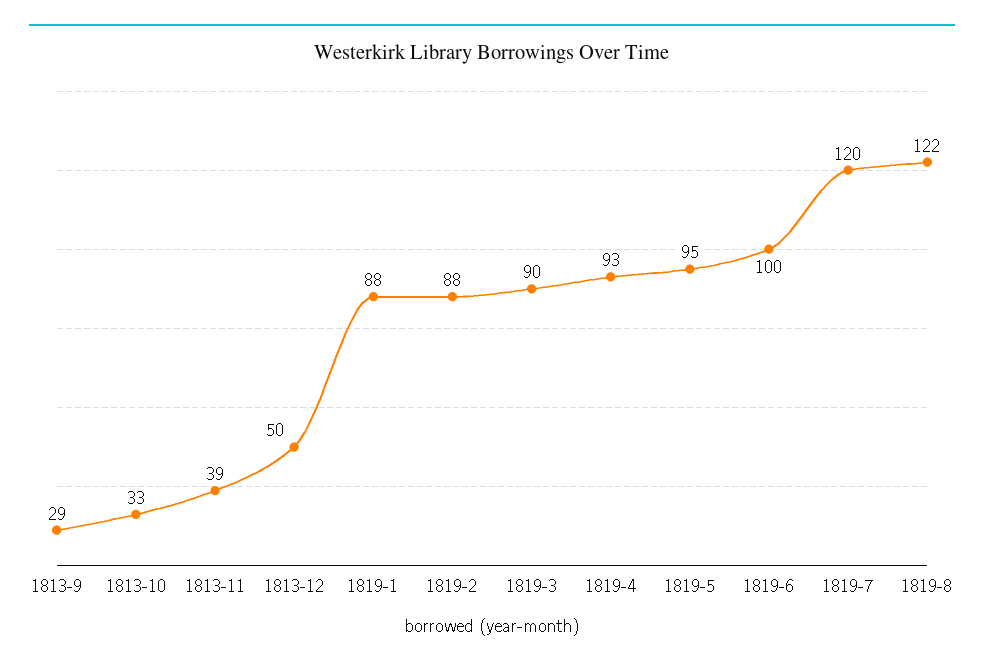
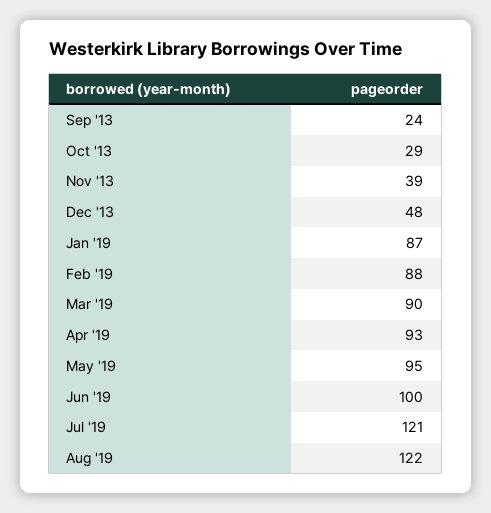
  {
-   "1813-9": 29,
+   "1813-9": 24,
-   "1813-10": 33,
+   "1813-10": 29,
    "1813-11": 39,
-   "1813-12": 50,
+   "1813-12": 48,
-   "1819-1": 88,
+   "1819-1": 87,
    "1819-2": 88,
    "1819-3": 90,
    "1819-4": 93,
    "1819-5": 95,
    "1819-6": 100,
-   "1819-7": 120,
+   "1819-7": 121,
    "1819-8": 122
  }

